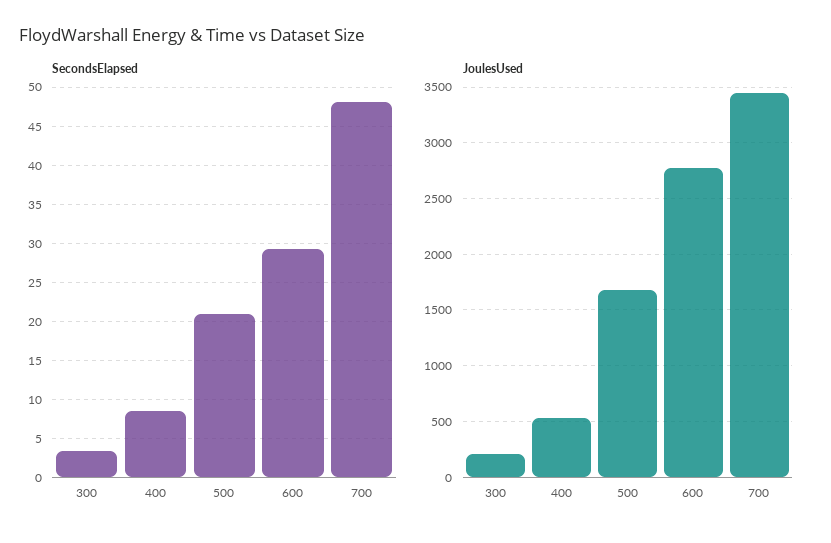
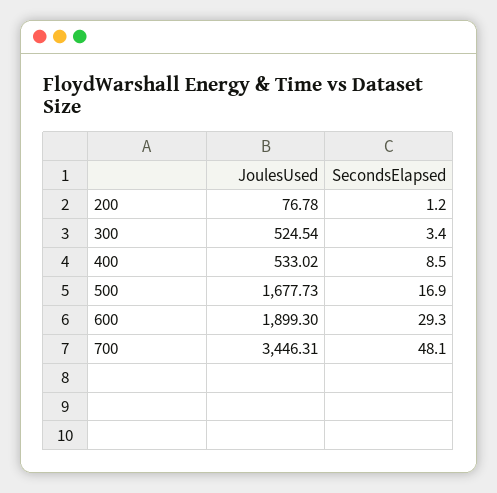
  {
    "SecondsElapsed": {
      "300": 3.4,
      "400": 8.5,
-     "500": 21,
+     "500": 16.9,
      "600": 29.3,
-     "700": 48.1
+     "700": 48.1,
+     "200": 1.2
    },
    "JoulesUsed": {
-     "300": 200,
+     "300": 524.54,
      "400": 533.02,
      "500": 1677.73,
-     "600": 2800,
+     "600": 1899.3,
-     "700": 3446.31
+     "700": 3446.31,
+     "200": 76.78
    }
  }

